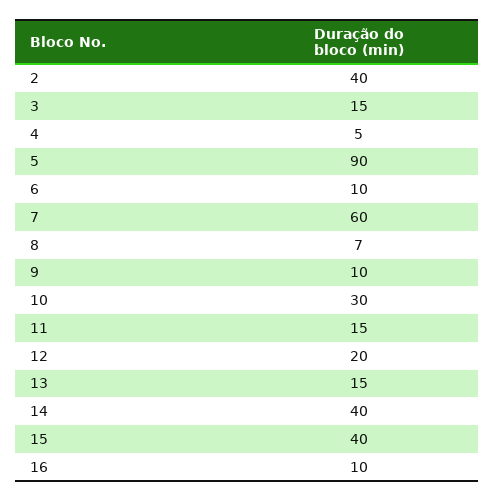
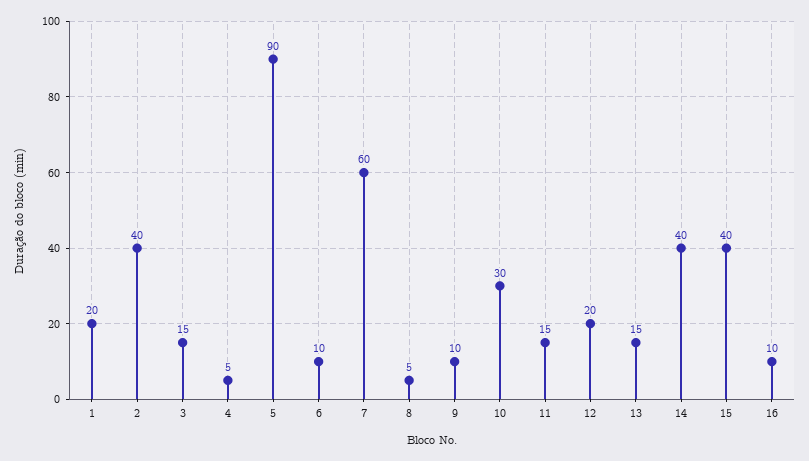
  {
    "2": 40,
    "3": 15,
    "4": 5,
    "5": 90,
    "6": 10,
    "7": 60,
-   "8": 7,
+   "8": 5,
    "9": 10,
    "10": 30,
    "11": 15,
    "12": 20,
    "13": 15,
    "14": 40,
    "15": 40,
-   "16": 10
+   "16": 10,
+   "1": 20
  }

